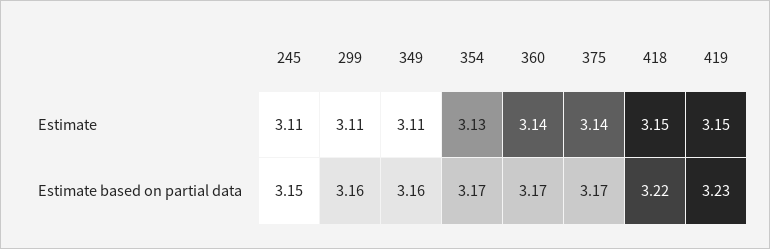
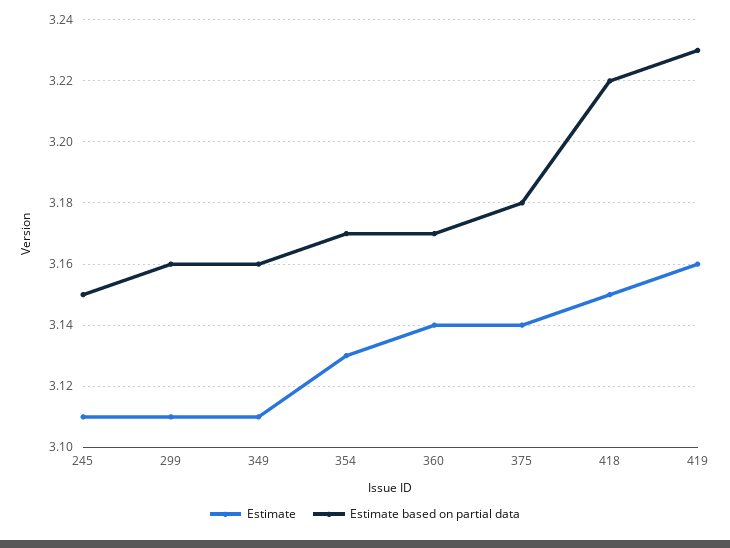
  {
    "Estimate": {
      "245": 3.11,
      "299": 3.11,
      "349": 3.11,
      "354": 3.13,
      "360": 3.14,
      "375": 3.14,
      "418": 3.15,
-     "419": 3.15
+     "419": 3.16
    },
    "Estimate based on partial data": {
      "245": 3.15,
      "299": 3.16,
      "349": 3.16,
      "354": 3.17,
      "360": 3.17,
-     "375": 3.17,
+     "375": 3.18,
      "418": 3.22,
      "419": 3.23
    }
  }

